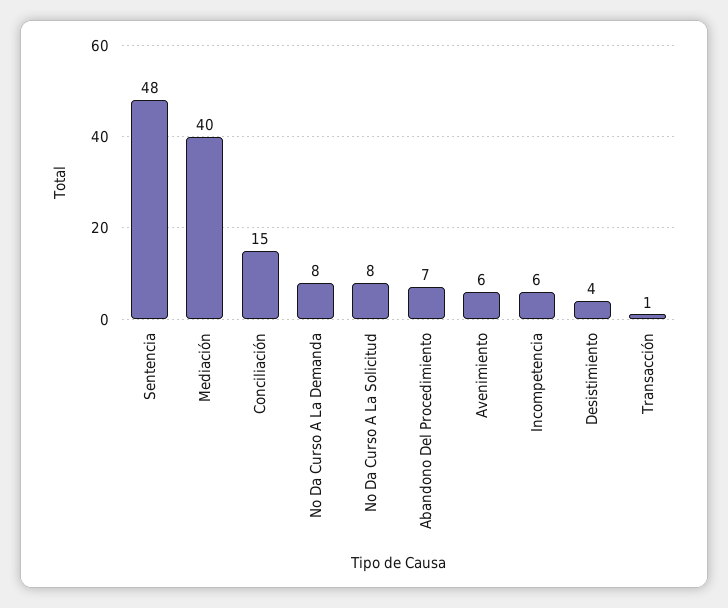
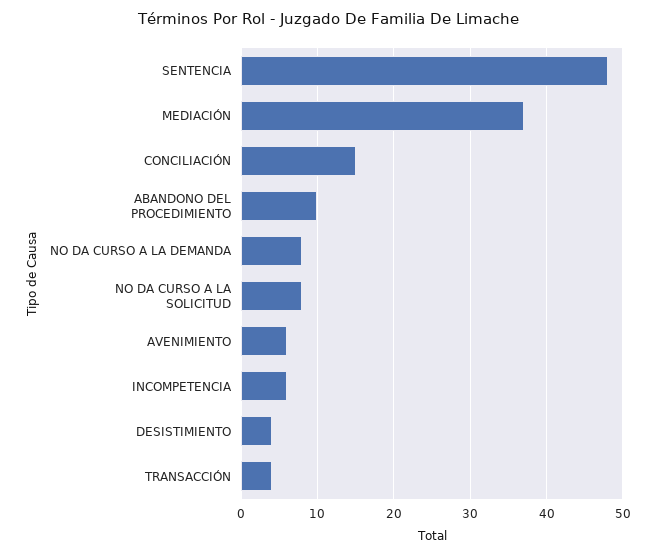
  {
    "Sentencia": 48,
-   "Mediación": 40,
+   "Mediación": 37,
    "Conciliación": 15,
    "No Da Curso A La Demanda": 8,
    "No Da Curso A La Solicitud": 8,
-   "Abandono Del Procedimiento": 7,
+   "Abandono Del Procedimiento": 10,
    "Avenimiento": 6,
    "Incompetencia": 6,
    "Desistimiento": 4,
-   "Transacción": 1
+   "Transacción": 4
  }

